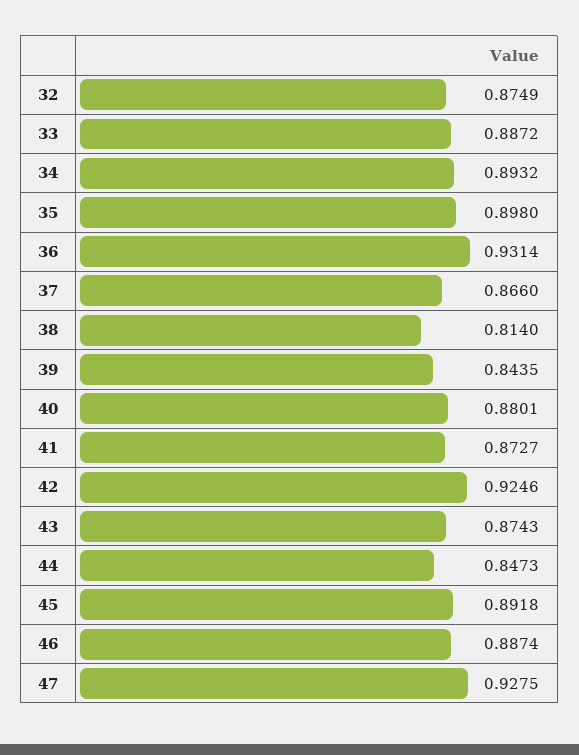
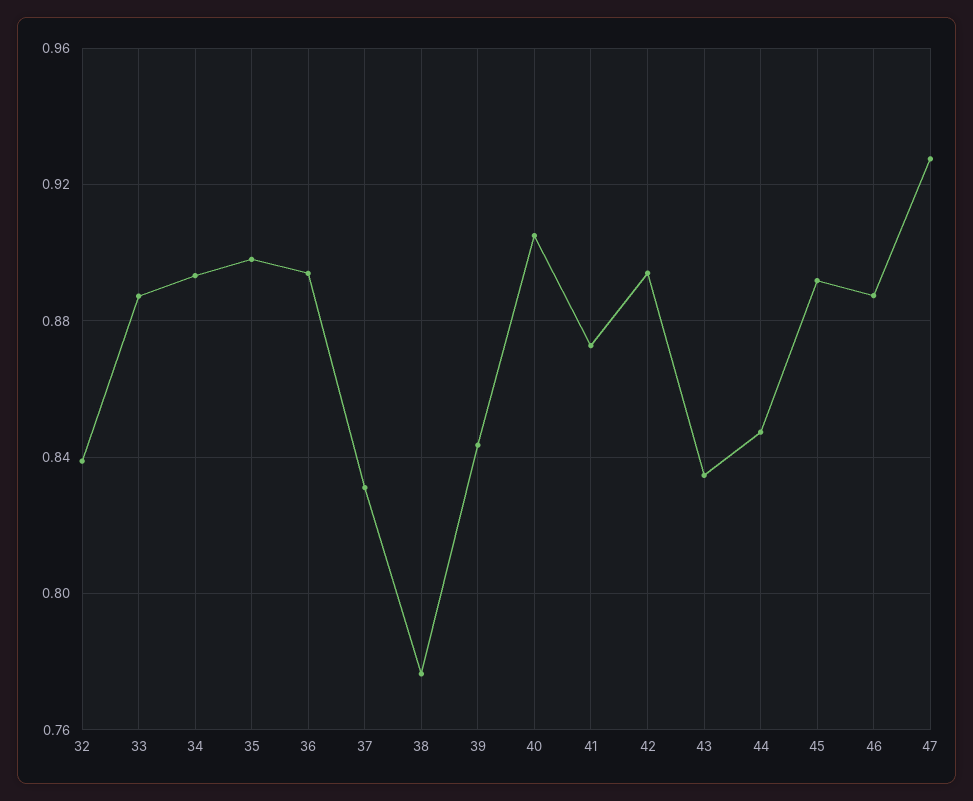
  {
-   "32": 0.8749,
+   "32": 0.84,
    "33": 0.8872,
    "34": 0.8932,
    "35": 0.898,
-   "36": 0.9314,
+   "36": 0.895,
-   "37": 0.866,
+   "37": 0.83,
-   "38": 0.814,
+   "38": 0.775,
    "39": 0.8435,
-   "40": 0.8801,
+   "40": 0.905,
    "41": 0.8727,
-   "42": 0.9246,
+   "42": 0.895,
-   "43": 0.8743,
+   "43": 0.835,
    "44": 0.8473,
    "45": 0.8918,
    "46": 0.8874,
    "47": 0.9275
  }

